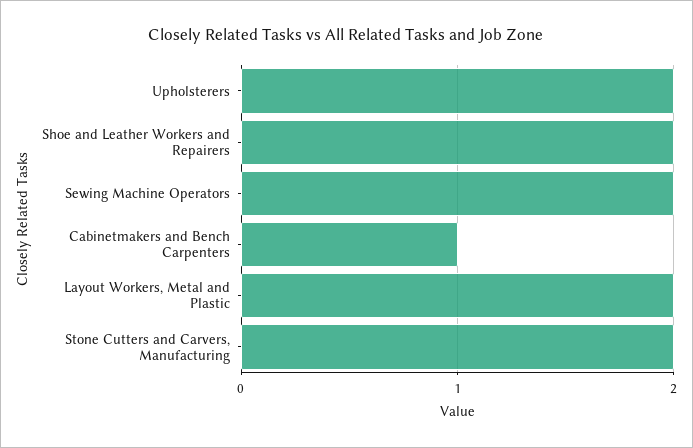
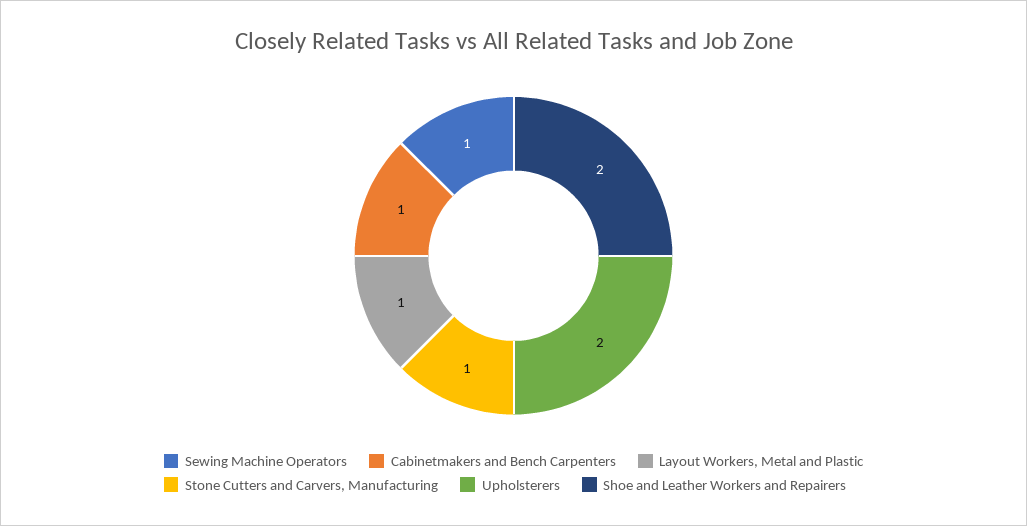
  {
    "Upholsterers": 2,
    "Shoe and Leather Workers and Repairers": 2,
-   "Sewing Machine Operators": 2,
+   "Sewing Machine Operators": 1,
    "Cabinetmakers and Bench Carpenters": 1,
-   "Layout Workers, Metal and Plastic": 2,
+   "Layout Workers, Metal and Plastic": 1,
-   "Stone Cutters and Carvers, Manufacturing": 2
+   "Stone Cutters and Carvers, Manufacturing": 1
  }

